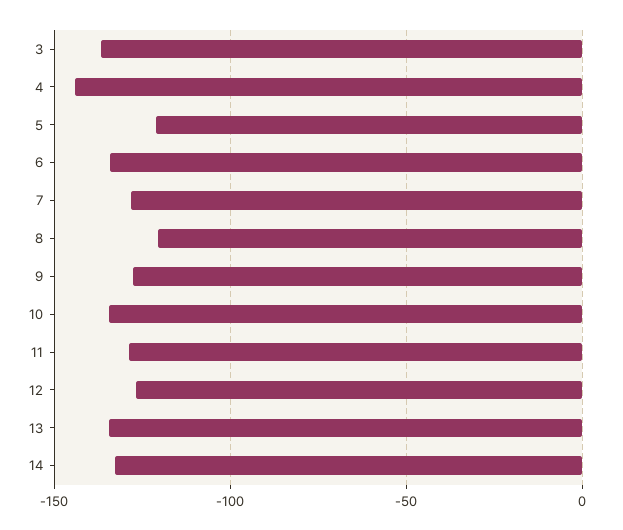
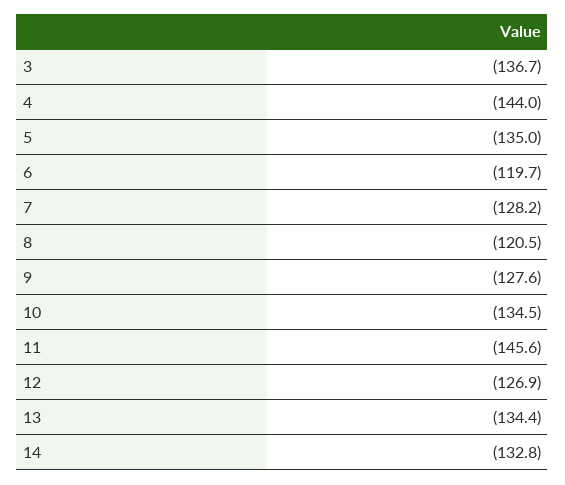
  {
    "3": -136.7,
    "4": -144,
-   "5": -120,
+   "5": -135,
-   "6": -135,
+   "6": -119.7,
    "7": -128.2,
    "8": -120.5,
    "9": -127.6,
    "10": -134.5,
-   "11": -130,
+   "11": -145.6,
    "12": -126.9,
    "13": -134.4,
    "14": -132.8
  }

